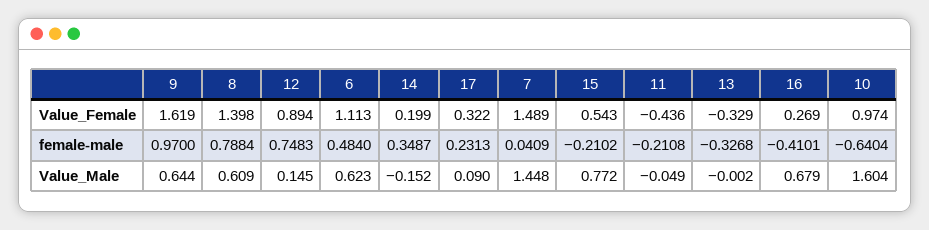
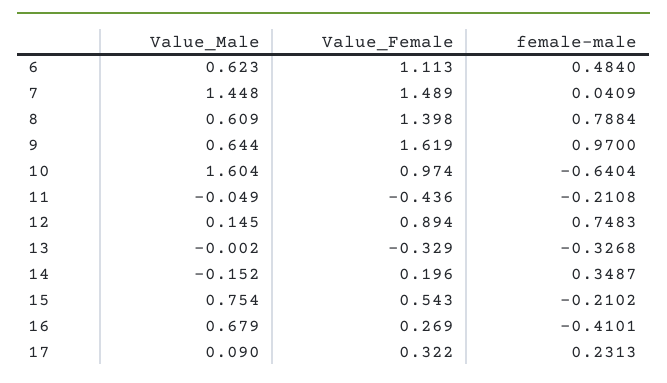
  {
    "9": {
      "Value_Female": 1.619,
      "female-male": 0.97,
      "Value_Male": 0.644
    },
    "8": {
      "Value_Female": 1.398,
      "female-male": 0.7884,
      "Value_Male": 0.609
    },
    "12": {
      "Value_Female": 0.894,
      "female-male": 0.7483,
      "Value_Male": 0.145
    },
    "6": {
      "Value_Female": 1.113,
      "female-male": 0.484,
      "Value_Male": 0.623
    },
    "14": {
-     "Value_Female": 0.199,
+     "Value_Female": 0.196,
      "female-male": 0.3487,
      "Value_Male": -0.152
    },
    "17": {
      "Value_Female": 0.322,
      "female-male": 0.2313,
      "Value_Male": 0.09
    },
    "7": {
      "Value_Female": 1.489,
      "female-male": 0.0409,
      "Value_Male": 1.448
    },
    "15": {
      "Value_Female": 0.543,
      "female-male": -0.2102,
-     "Value_Male": 0.772
+     "Value_Male": 0.754
    },
    "11": {
      "Value_Female": -0.436,
      "female-male": -0.2108,
      "Value_Male": -0.049
    },
    "13": {
      "Value_Female": -0.329,
      "female-male": -0.3268,
      "Value_Male": -0.002
    },
    "16": {
      "Value_Female": 0.269,
      "female-male": -0.4101,
      "Value_Male": 0.679
    },
    "10": {
      "Value_Female": 0.974,
      "female-male": -0.6404,
      "Value_Male": 1.604
    }
  }

